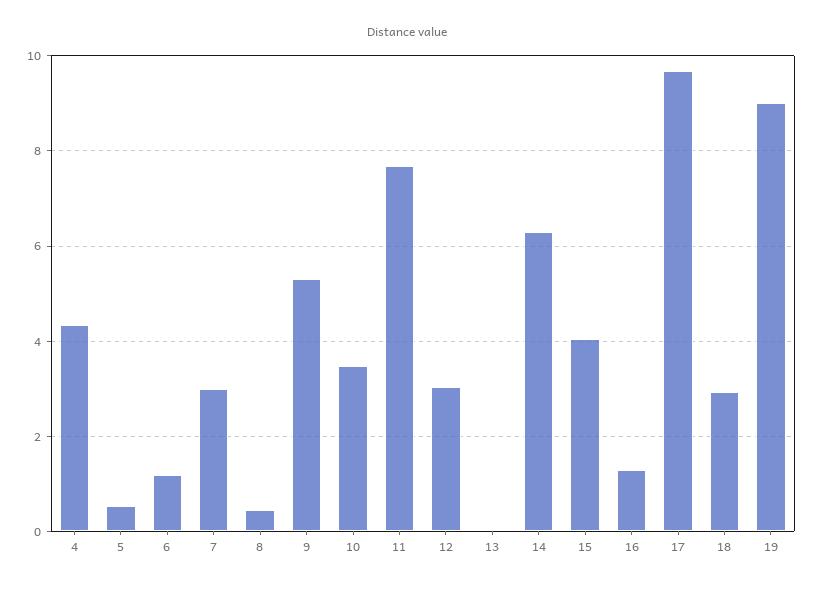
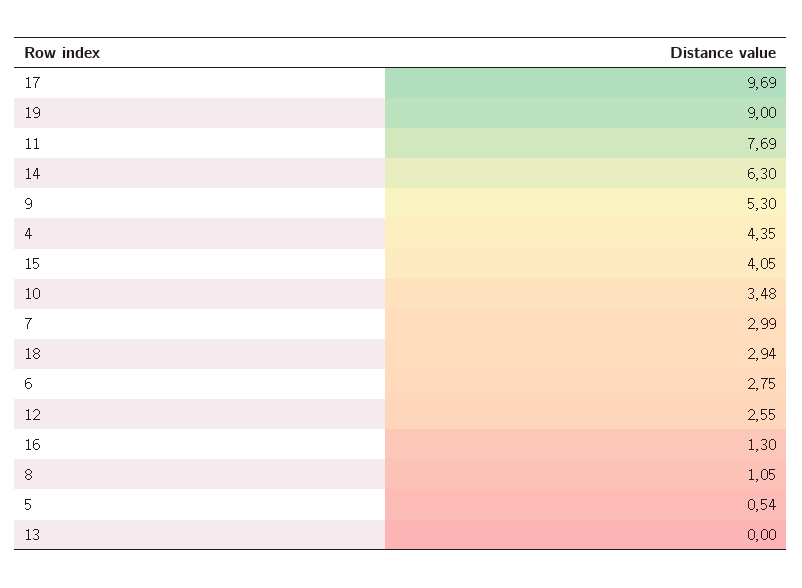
  {
    "4": 4.35,
    "5": 0.54,
-   "6": 1.2,
+   "6": 2.75,
    "7": 2.99,
-   "8": 0.4,
+   "8": 1.05,
    "9": 5.3,
    "10": 3.48,
    "11": 7.69,
-   "12": 3,
+   "12": 2.55,
    "13": 0,
    "14": 6.3,
    "15": 4.05,
    "16": 1.3,
    "17": 9.69,
    "18": 2.94,
    "19": 9
  }

